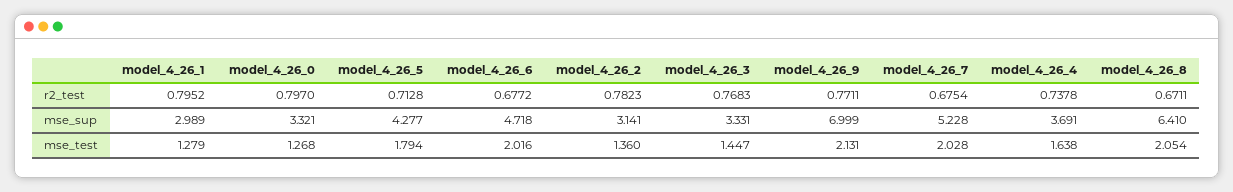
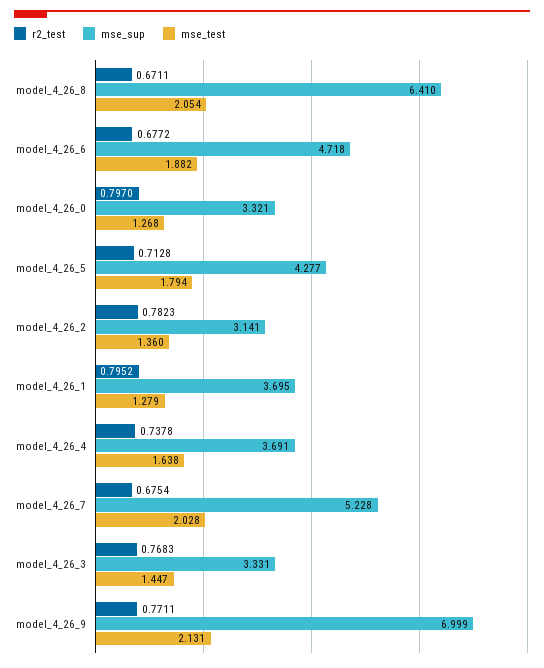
  {
    "r2_test": {
      "model_4_26_1": 0.7952,
      "model_4_26_0": 0.797,
      "model_4_26_5": 0.7128,
      "model_4_26_6": 0.6772,
      "model_4_26_2": 0.7823,
      "model_4_26_3": 0.7683,
      "model_4_26_9": 0.7711,
      "model_4_26_7": 0.6754,
      "model_4_26_4": 0.7378,
      "model_4_26_8": 0.6711
    },
    "mse_sup": {
-     "model_4_26_1": 2.989,
+     "model_4_26_1": 3.695,
      "model_4_26_0": 3.321,
      "model_4_26_5": 4.277,
      "model_4_26_6": 4.718,
      "model_4_26_2": 3.141,
      "model_4_26_3": 3.331,
      "model_4_26_9": 6.999,
      "model_4_26_7": 5.228,
      "model_4_26_4": 3.691,
      "model_4_26_8": 6.41
    },
    "mse_test": {
      "model_4_26_1": 1.279,
      "model_4_26_0": 1.268,
      "model_4_26_5": 1.794,
-     "model_4_26_6": 2.016,
+     "model_4_26_6": 1.882,
      "model_4_26_2": 1.36,
      "model_4_26_3": 1.447,
      "model_4_26_9": 2.131,
      "model_4_26_7": 2.028,
      "model_4_26_4": 1.638,
      "model_4_26_8": 2.054
    }
  }

